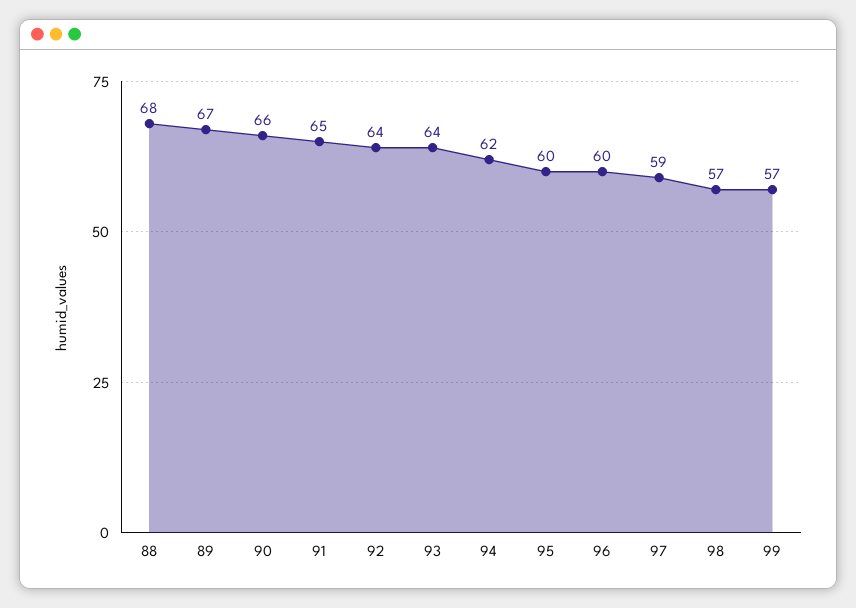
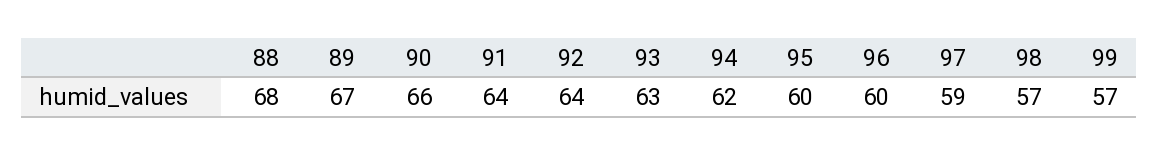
  {
    "88": 68,
    "89": 67,
    "90": 66,
-   "91": 65,
+   "91": 64,
    "92": 64,
-   "93": 64,
+   "93": 63,
    "94": 62,
    "95": 60,
    "96": 60,
    "97": 59,
    "98": 57,
    "99": 57
  }

